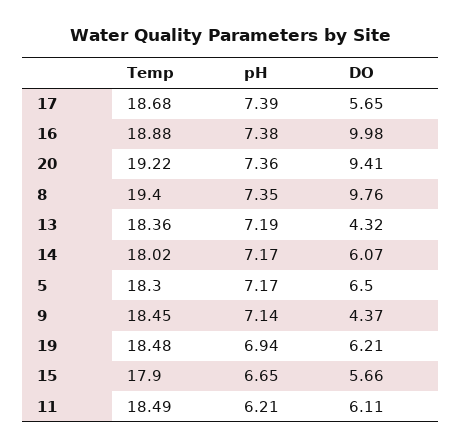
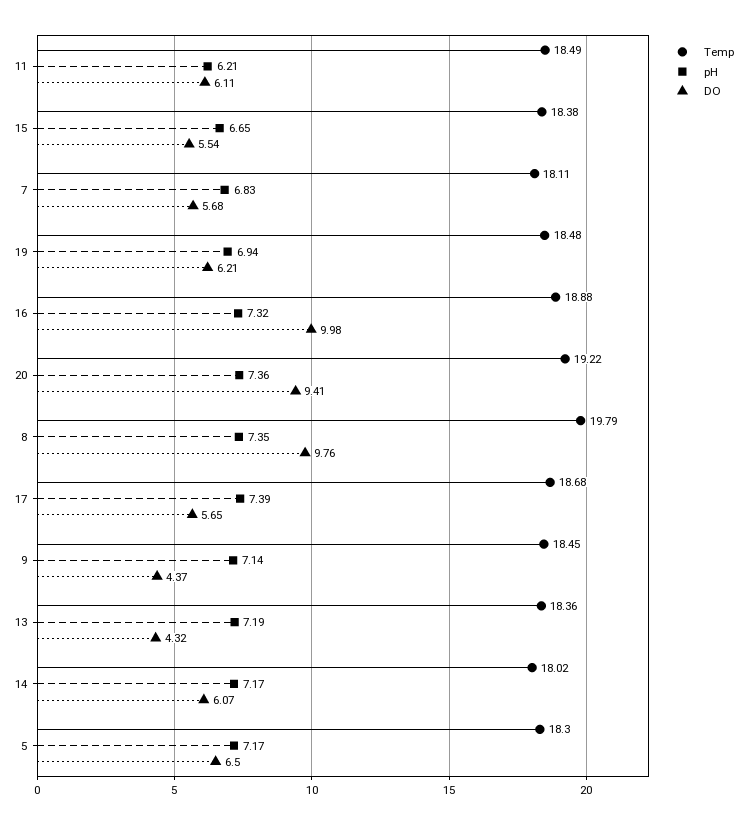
  {
    "Temp": {
      "17": 18.68,
      "16": 18.88,
      "20": 19.22,
-     "8": 19.4,
+     "8": 19.79,
      "13": 18.36,
      "14": 18.02,
      "5": 18.3,
      "9": 18.45,
      "19": 18.48,
-     "15": 17.9,
+     "15": 18.38,
-     "11": 18.49
+     "11": 18.49,
+     "7": 18.11
    },
    "pH": {
      "17": 7.39,
-     "16": 7.38,
+     "16": 7.32,
      "20": 7.36,
      "8": 7.35,
      "13": 7.19,
      "14": 7.17,
      "5": 7.17,
      "9": 7.14,
      "19": 6.94,
      "15": 6.65,
-     "11": 6.21
+     "11": 6.21,
+     "7": 6.83
    },
    "DO": {
      "17": 5.65,
      "16": 9.98,
      "20": 9.41,
      "8": 9.76,
      "13": 4.32,
      "14": 6.07,
      "5": 6.5,
      "9": 4.37,
      "19": 6.21,
-     "15": 5.66,
+     "15": 5.54,
-     "11": 6.11
+     "11": 6.11,
+     "7": 5.68
    }
  }

